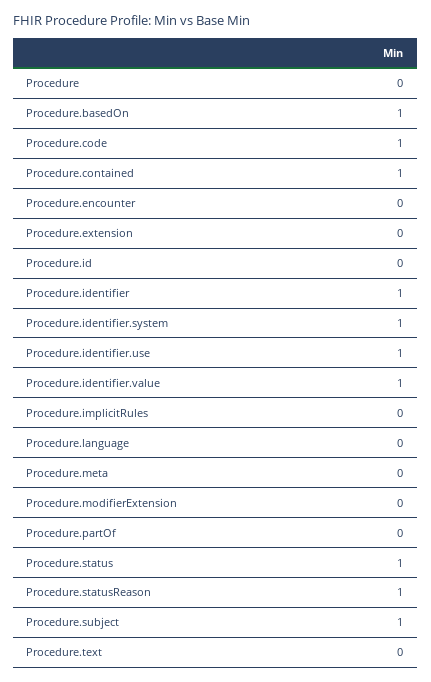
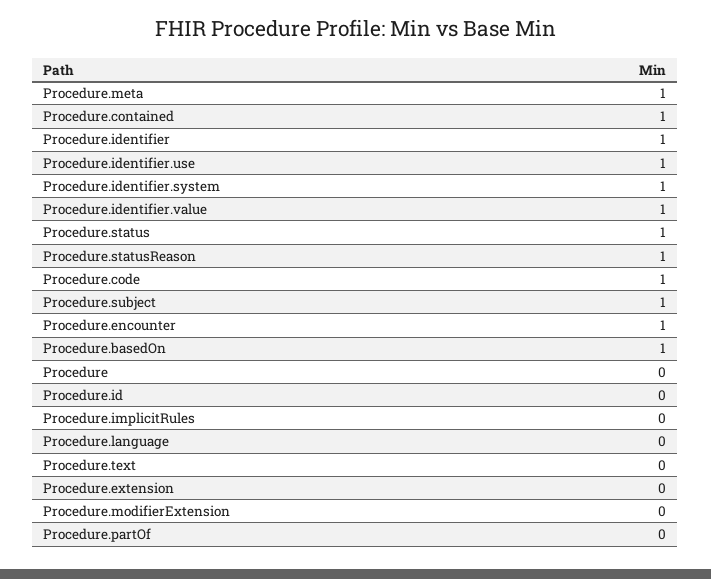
  {
    "Procedure": 0,
    "Procedure.basedOn": 1,
    "Procedure.code": 1,
    "Procedure.contained": 1,
-   "Procedure.encounter": 0,
+   "Procedure.encounter": 1,
    "Procedure.extension": 0,
    "Procedure.id": 0,
    "Procedure.identifier": 1,
    "Procedure.identifier.system": 1,
    "Procedure.identifier.use": 1,
    "Procedure.identifier.value": 1,
    "Procedure.implicitRules": 0,
    "Procedure.language": 0,
-   "Procedure.meta": 0,
+   "Procedure.meta": 1,
    "Procedure.modifierExtension": 0,
    "Procedure.partOf": 0,
    "Procedure.status": 1,
    "Procedure.statusReason": 1,
    "Procedure.subject": 1,
    "Procedure.text": 0
  }

